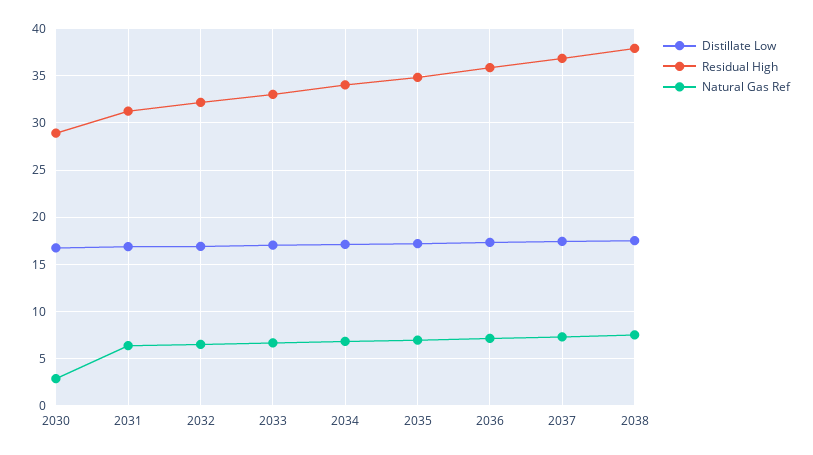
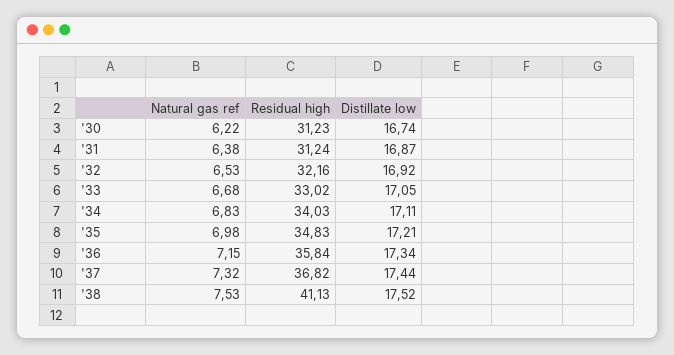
  {
    "Distillate Low": {
      "2030": 16.74,
      "2031": 16.87,
      "2032": 16.92,
      "2033": 17.05,
      "2034": 17.11,
      "2035": 17.21,
      "2036": 17.34,
      "2037": 17.44,
      "2038": 17.52
    },
    "Residual High": {
-     "2030": 29,
+     "2030": 31.23,
      "2031": 31.24,
      "2032": 32.16,
      "2033": 33.02,
      "2034": 34.03,
      "2035": 34.83,
      "2036": 35.84,
      "2037": 36.82,
-     "2038": 38
+     "2038": 41.13
    },
    "Natural Gas Ref": {
-     "2030": 3,
+     "2030": 6.22,
      "2031": 6.38,
      "2032": 6.53,
      "2033": 6.68,
      "2034": 6.83,
      "2035": 6.98,
      "2036": 7.15,
      "2037": 7.32,
      "2038": 7.53
    }
  }

